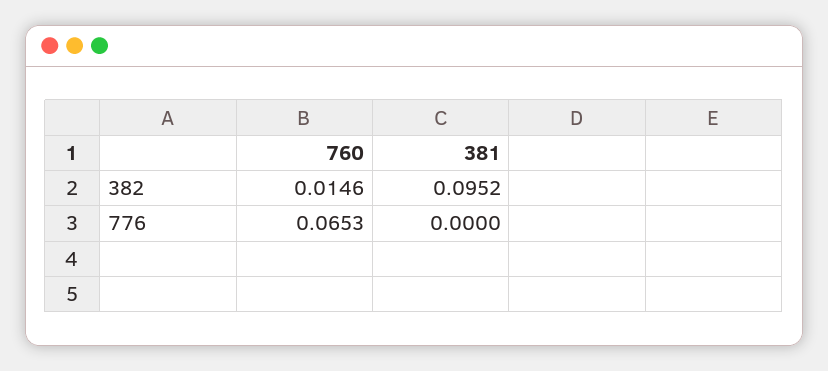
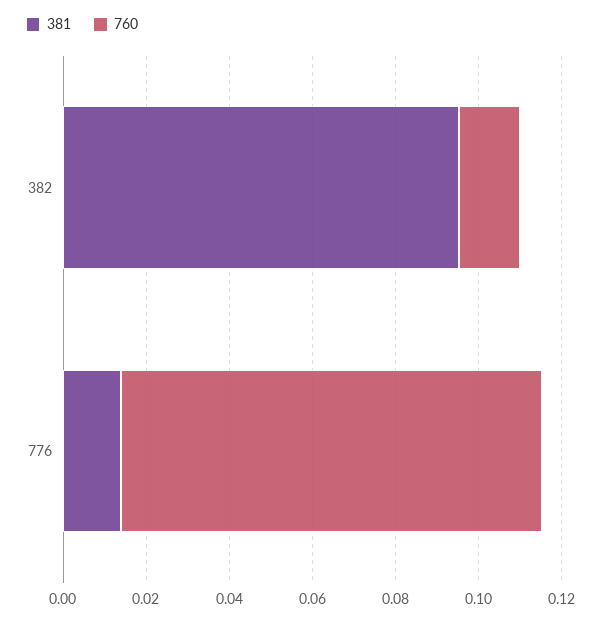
  {
    "760": {
      "382": 0.0146,
-     "776": 0.0653
+     "776": 0.1
    },
    "381": {
      "382": 0.0952,
-     "776": 0
+     "776": 0.015
    }
  }

